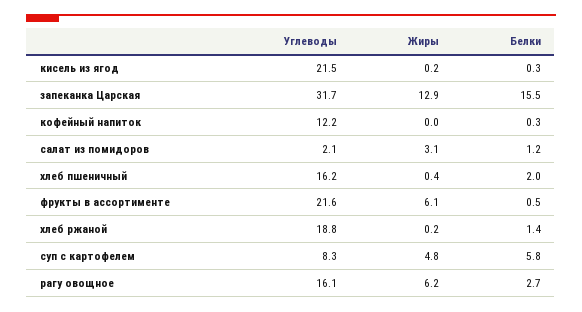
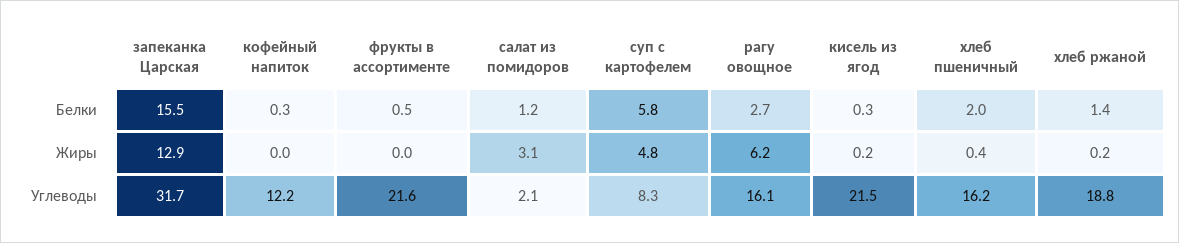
  {
    "Углеводы": {
      "кисель из ягод": 21.5,
      "запеканка Царская": 31.7,
      "кофейный напиток": 12.2,
      "салат из помидоров": 2.1,
      "хлеб пшеничный": 16.2,
      "фрукты в ассортименте": 21.6,
      "хлеб ржаной": 18.8,
      "суп с картофелем": 8.3,
      "рагу овощное": 16.1
    },
    "Жиры": {
      "кисель из ягод": 0.2,
      "запеканка Царская": 12.9,
      "кофейный напиток": 0,
      "салат из помидоров": 3.1,
      "хлеб пшеничный": 0.4,
-     "фрукты в ассортименте": 6.1,
+     "фрукты в ассортименте": 0,
      "хлеб ржаной": 0.2,
      "суп с картофелем": 4.8,
      "рагу овощное": 6.2
    },
    "Белки": {
      "кисель из ягод": 0.3,
      "запеканка Царская": 15.5,
      "кофейный напиток": 0.3,
      "салат из помидоров": 1.2,
      "хлеб пшеничный": 2,
      "фрукты в ассортименте": 0.5,
      "хлеб ржаной": 1.4,
      "суп с картофелем": 5.8,
      "рагу овощное": 2.7
    }
  }

